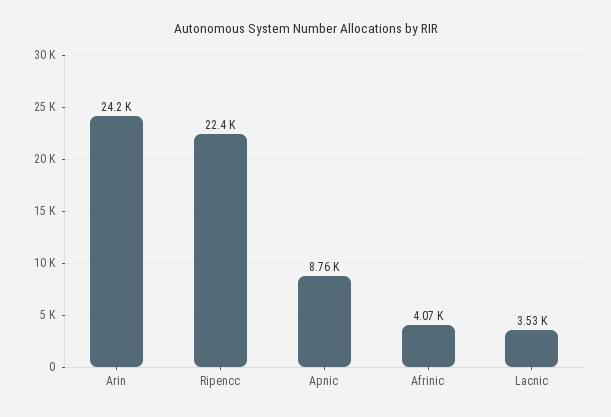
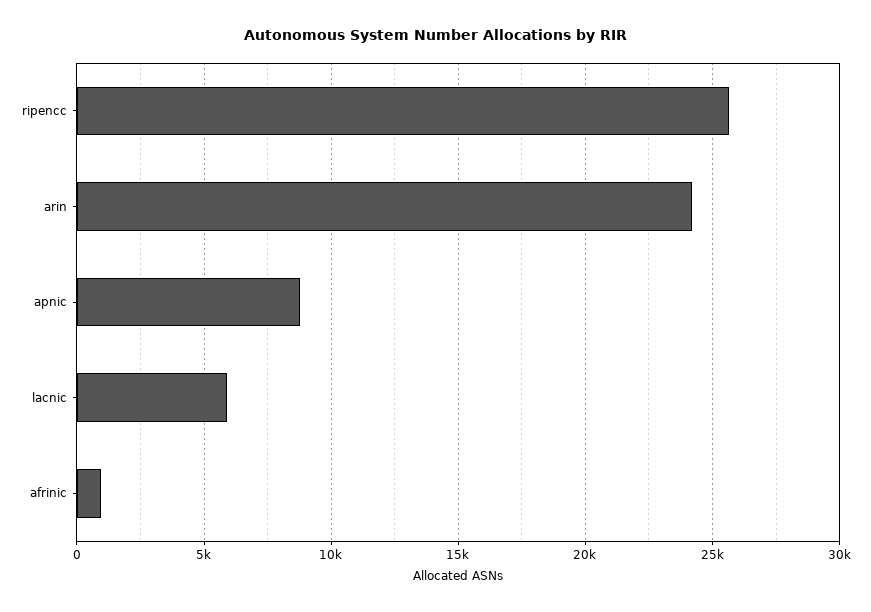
  {
    "Arin": 24200,
-   "Ripencc": 22400,
+   "Ripencc": 25500,
    "Apnic": 8760,
-   "Afrinic": 4070,
+   "Afrinic": 1000,
-   "Lacnic": 3530
+   "Lacnic": 6000
  }

